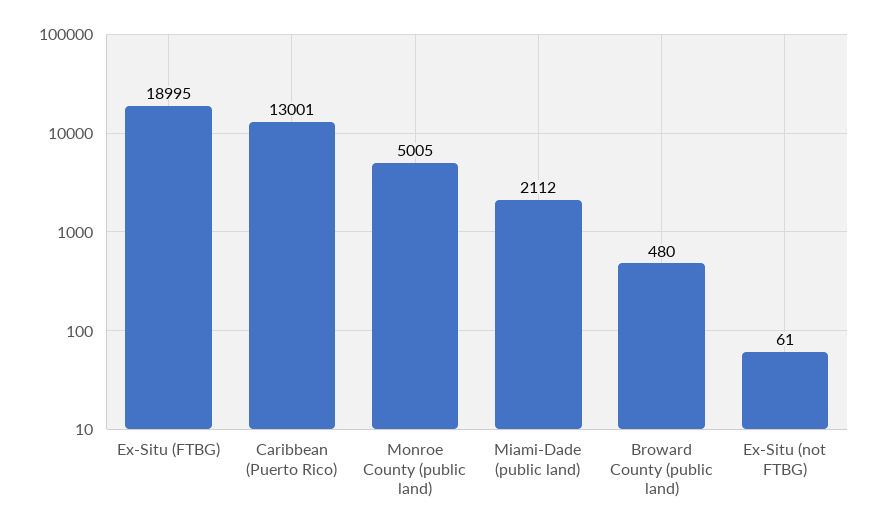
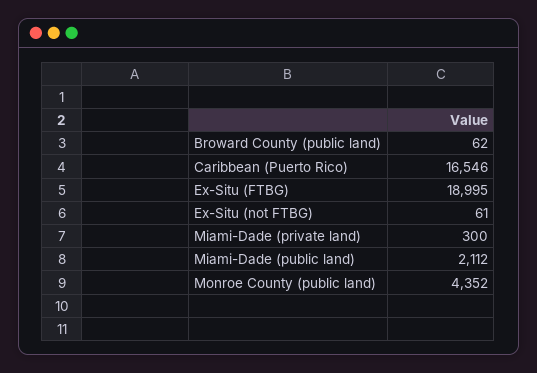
  {
    "Ex-Situ (FTBG)": 18995,
-   "Caribbean (Puerto Rico)": 13001,
+   "Caribbean (Puerto Rico)": 16546,
-   "Monroe County (public land)": 5005,
+   "Monroe County (public land)": 4352,
    "Miami-Dade (public land)": 2112,
-   "Broward County (public land)": 480,
+   "Broward County (public land)": 62,
-   "Ex-Situ (not FTBG)": 61
+   "Ex-Situ (not FTBG)": 61,
+   "Miami-Dade (private land)": 300
  }

